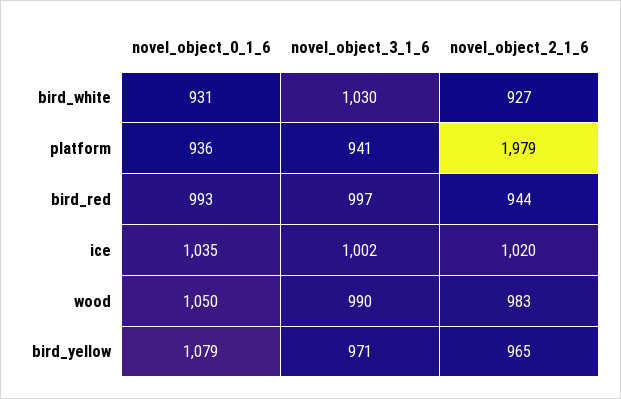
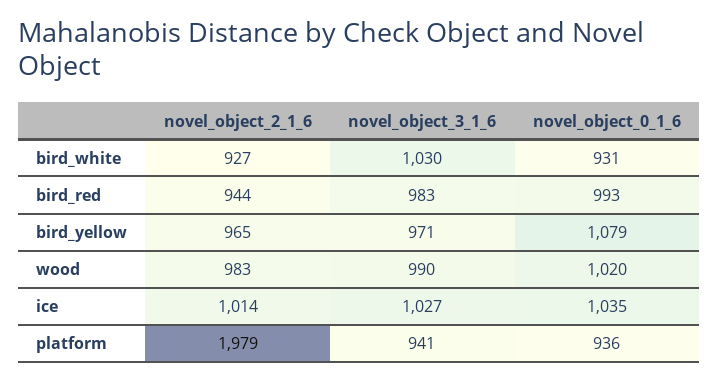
  {
    "novel_object_0_1_6": {
      "bird_white": 931,
      "platform": 936,
      "bird_red": 993,
      "ice": 1035,
-     "wood": 1050,
+     "wood": 1020,
      "bird_yellow": 1079
    },
    "novel_object_3_1_6": {
      "bird_white": 1030,
      "platform": 941,
-     "bird_red": 997,
+     "bird_red": 983,
-     "ice": 1002,
+     "ice": 1027,
      "wood": 990,
      "bird_yellow": 971
    },
    "novel_object_2_1_6": {
      "bird_white": 927,
      "platform": 1979,
      "bird_red": 944,
-     "ice": 1020,
+     "ice": 1014,
      "wood": 983,
      "bird_yellow": 965
    }
  }

